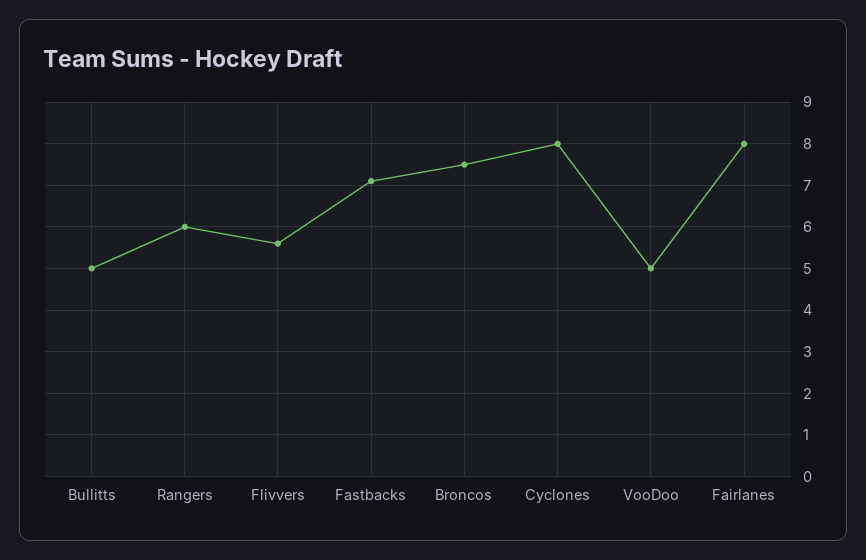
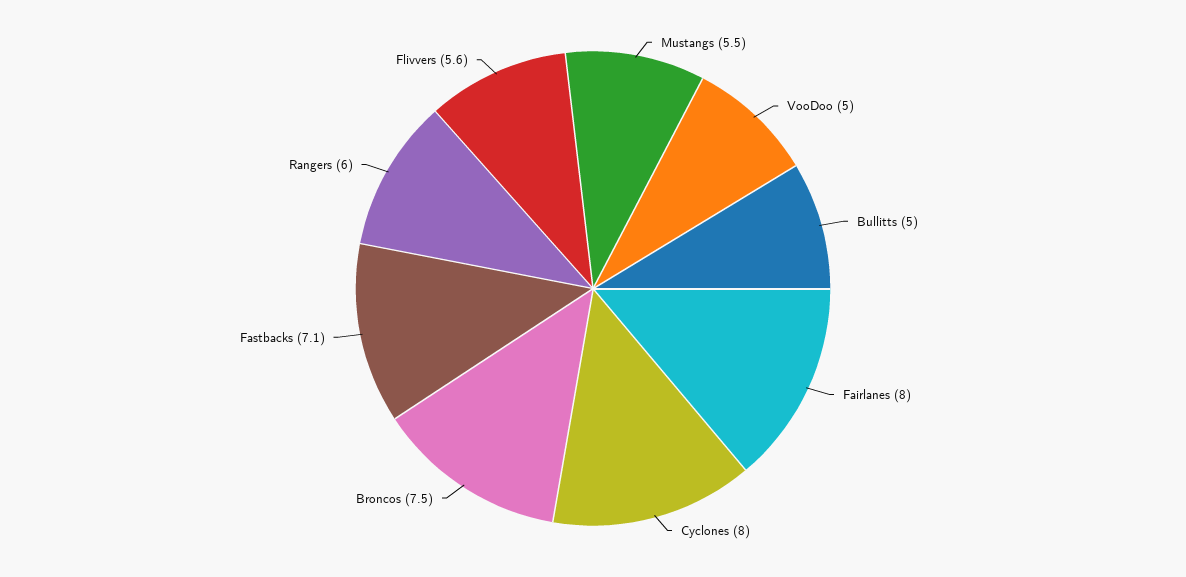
  {
    "Bullitts": 5,
    "Rangers": 6,
    "Flivvers": 5.6,
    "Fastbacks": 7.1,
    "Broncos": 7.5,
    "Cyclones": 8,
    "VooDoo": 5,
-   "Fairlanes": 8
+   "Fairlanes": 8,
+   "Mustangs": 5.5
  }

